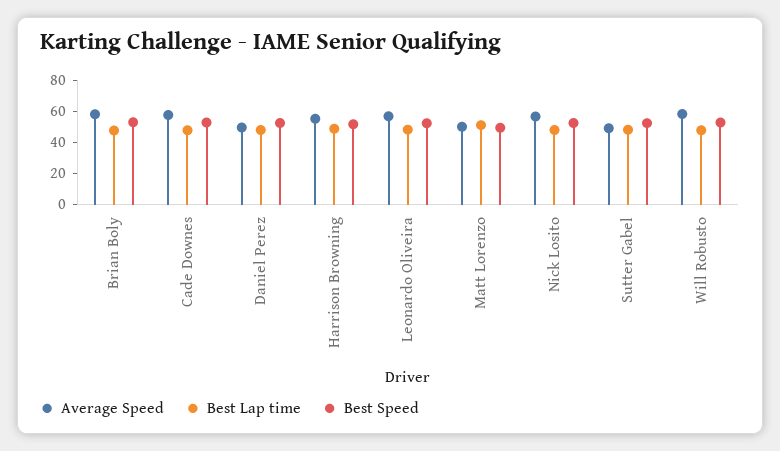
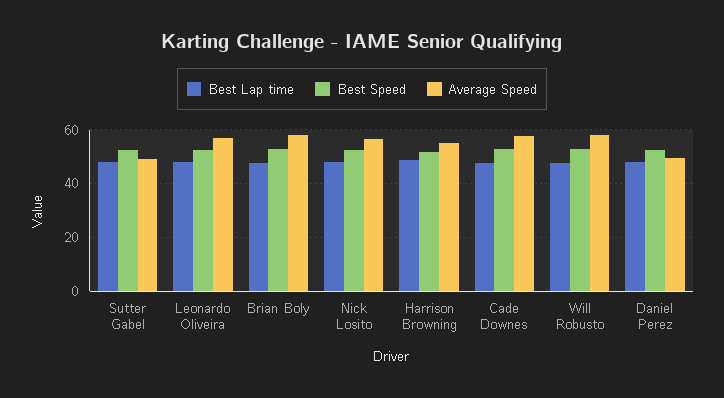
  {
    "Average Speed": {
      "Brian Boly": 57.5,
      "Cade Downes": 57.5,
      "Daniel Perez": 50,
      "Harrison Browning": 55,
      "Leonardo Oliveira": 57.5,
-     "Matt Lorenzo": 50,
      "Nick Losito": 57.5,
      "Sutter Gabel": 50,
      "Will Robusto": 57.5
    },
    "Best Lap time": {
      "Brian Boly": 47.5,
      "Cade Downes": 47.5,
      "Daniel Perez": 47.5,
      "Harrison Browning": 50,
      "Leonardo Oliveira": 47.5,
-     "Matt Lorenzo": 50,
      "Nick Losito": 47.5,
      "Sutter Gabel": 47.5,
      "Will Robusto": 47.5
    },
    "Best Speed": {
      "Brian Boly": 52.5,
      "Cade Downes": 52.5,
      "Daniel Perez": 52.5,
      "Harrison Browning": 52.5,
      "Leonardo Oliveira": 52.5,
-     "Matt Lorenzo": 50,
      "Nick Losito": 52.5,
      "Sutter Gabel": 52.5,
      "Will Robusto": 52.5
    }
  }

